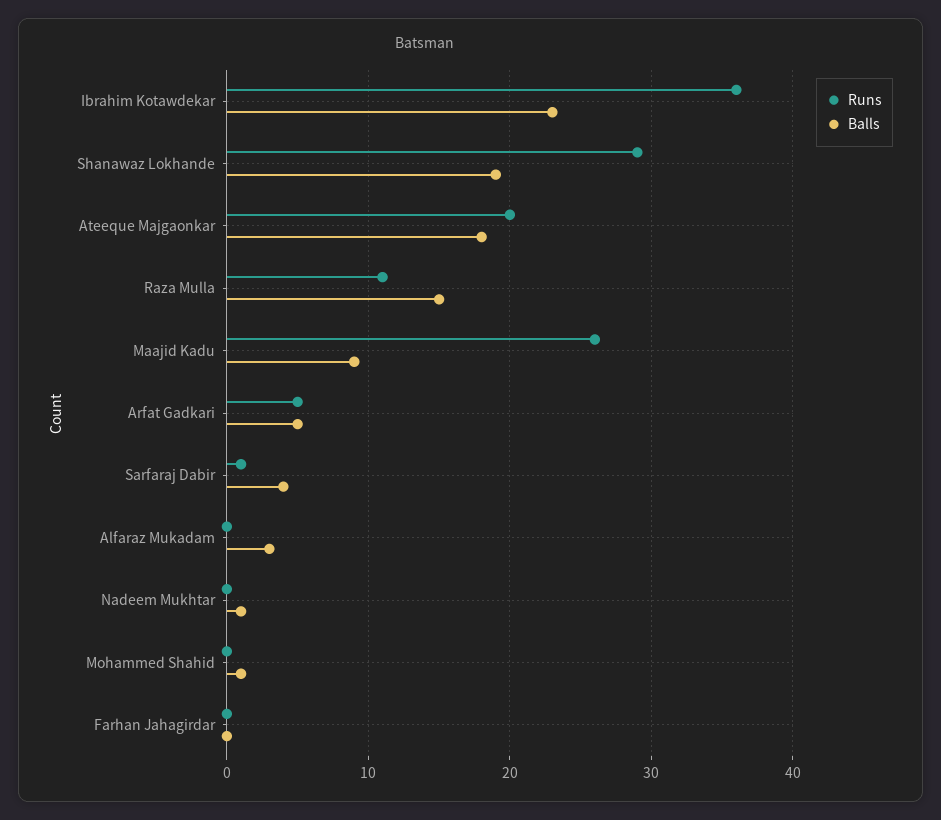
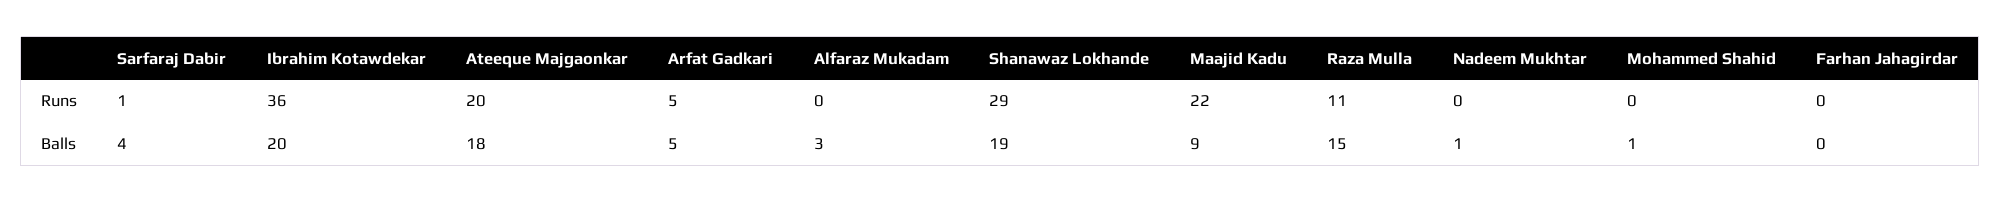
  {
    "Runs": {
      "Ibrahim Kotawdekar": 36,
      "Shanawaz Lokhande": 29,
      "Ateeque Majgaonkar": 20,
      "Raza Mulla": 11,
-     "Maajid Kadu": 26,
+     "Maajid Kadu": 22,
      "Arfat Gadkari": 5,
      "Sarfaraj Dabir": 1,
      "Alfaraz Mukadam": 0,
      "Nadeem Mukhtar": 0,
      "Mohammed Shahid": 0,
      "Farhan Jahagirdar": 0
    },
    "Balls": {
-     "Ibrahim Kotawdekar": 23,
+     "Ibrahim Kotawdekar": 20,
      "Shanawaz Lokhande": 19,
      "Ateeque Majgaonkar": 18,
      "Raza Mulla": 15,
      "Maajid Kadu": 9,
      "Arfat Gadkari": 5,
      "Sarfaraj Dabir": 4,
      "Alfaraz Mukadam": 3,
      "Nadeem Mukhtar": 1,
      "Mohammed Shahid": 1,
      "Farhan Jahagirdar": 0
    }
  }

